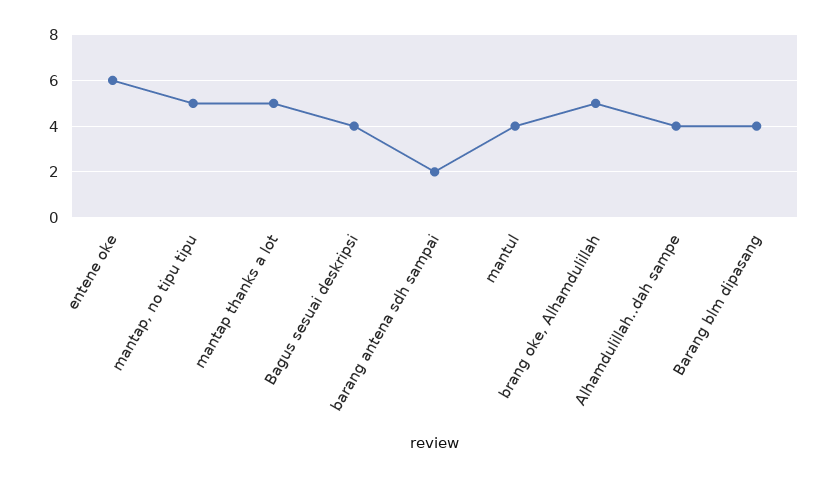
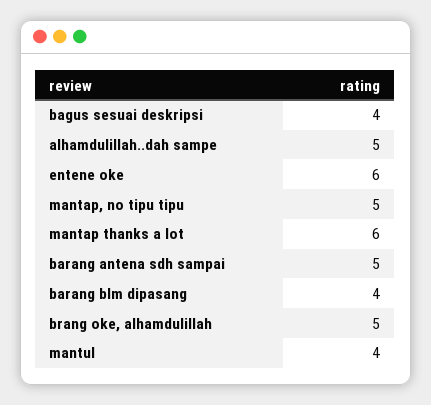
  {
    "entene oke": 6,
    "mantap, no tipu tipu": 5,
-   "mantap thanks a lot": 5,
+   "mantap thanks a lot": 6,
    "Bagus sesuai deskripsi": 4,
-   "barang antena sdh sampai": 2,
+   "barang antena sdh sampai": 5,
    "mantul": 4,
    "brang oke, Alhamdulillah": 5,
-   "Alhamdulillah..dah sampe": 4,
+   "Alhamdulillah..dah sampe": 5,
    "Barang blm dipasang": 4
  }

